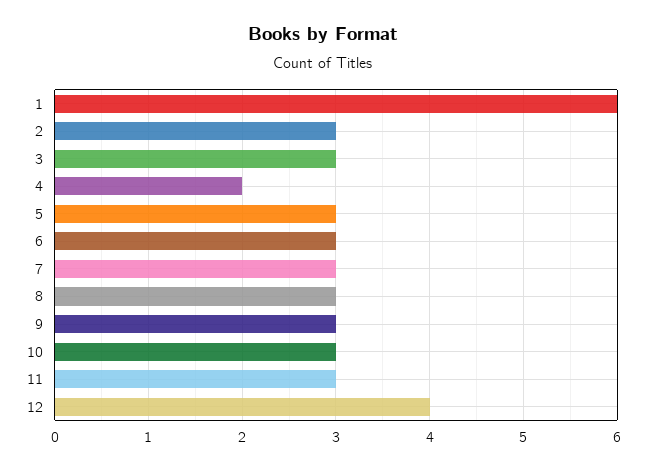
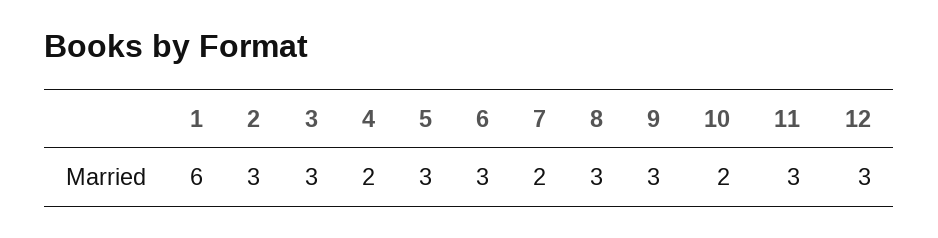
  {
    "1": 6,
    "2": 3,
    "3": 3,
    "4": 2,
    "5": 3,
    "6": 3,
-   "7": 3,
+   "7": 2,
    "8": 3,
    "9": 3,
-   "10": 3,
+   "10": 2,
    "11": 3,
-   "12": 4
+   "12": 3
  }

